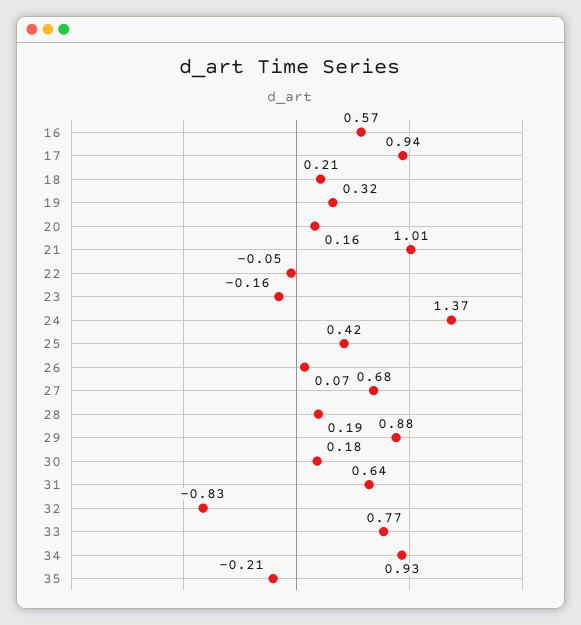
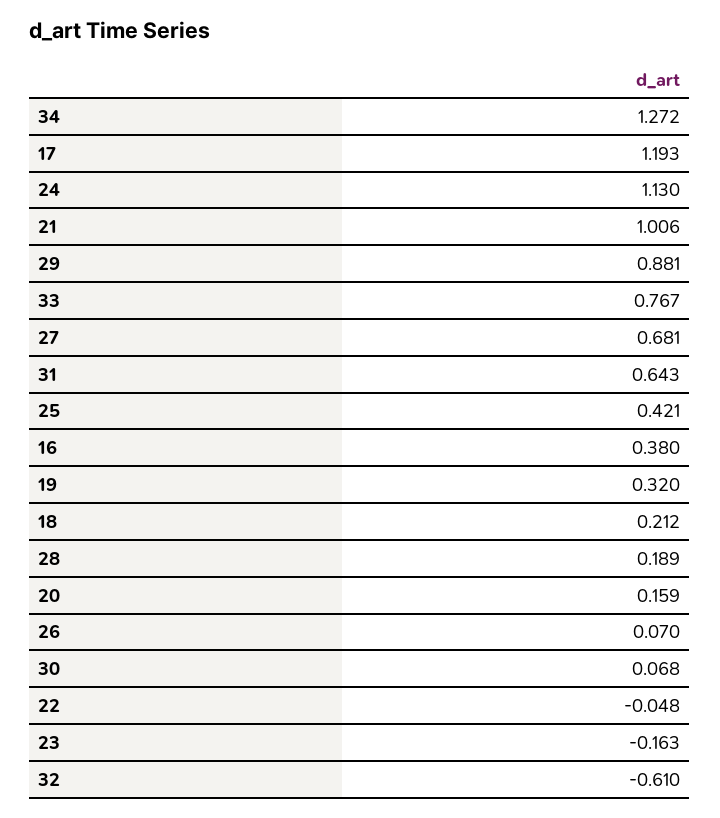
  {
-   "16": 0.57,
+   "16": 0.38,
-   "17": 0.94,
+   "17": 1.193,
    "18": 0.212,
    "19": 0.32,
    "20": 0.159,
    "21": 1.006,
    "22": -0.048,
    "23": -0.163,
-   "24": 1.37,
+   "24": 1.13,
    "25": 0.421,
    "26": 0.07,
    "27": 0.681,
    "28": 0.189,
    "29": 0.881,
-   "30": 0.18,
+   "30": 0.068,
    "31": 0.643,
-   "32": -0.83,
+   "32": -0.61,
    "33": 0.767,
-   "34": 0.93,
+   "34": 1.272
-   "35": -0.21
  }

